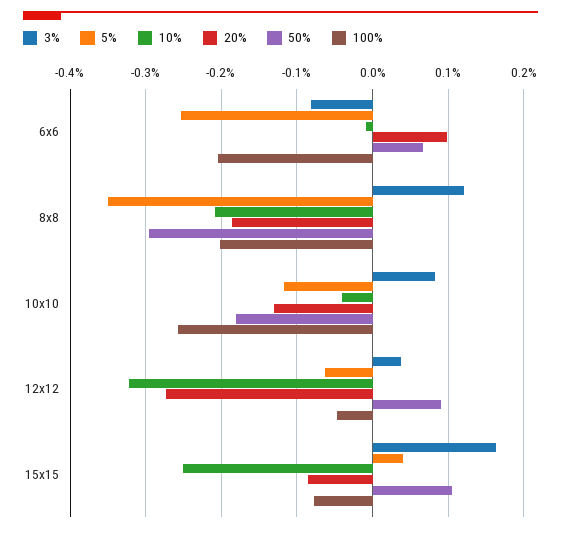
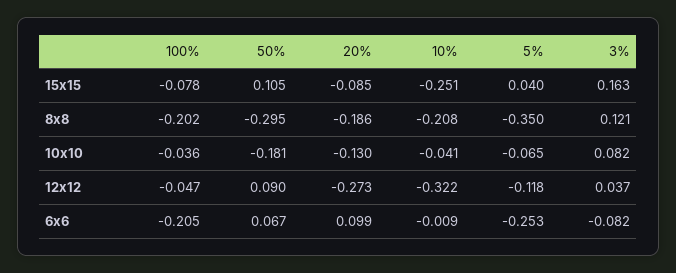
  {
    "3%": {
      "6x6": -0.082,
      "8x8": 0.121,
      "10x10": 0.082,
      "12x12": 0.037,
      "15x15": 0.163
    },
    "5%": {
      "6x6": -0.253,
      "8x8": -0.35,
-     "10x10": -0.12,
+     "10x10": -0.065,
-     "12x12": -0.06,
+     "12x12": -0.118,
      "15x15": 0.04
    },
    "10%": {
      "6x6": -0.009,
      "8x8": -0.208,
      "10x10": -0.041,
      "12x12": -0.322,
      "15x15": -0.251
    },
    "20%": {
      "6x6": 0.099,
      "8x8": -0.186,
      "10x10": -0.13,
      "12x12": -0.273,
      "15x15": -0.085
    },
    "50%": {
      "6x6": 0.067,
      "8x8": -0.295,
      "10x10": -0.181,
      "12x12": 0.09,
      "15x15": 0.105
    },
    "100%": {
      "6x6": -0.205,
      "8x8": -0.202,
-     "10x10": -0.26,
+     "10x10": -0.036,
      "12x12": -0.047,
      "15x15": -0.078
    }
  }

